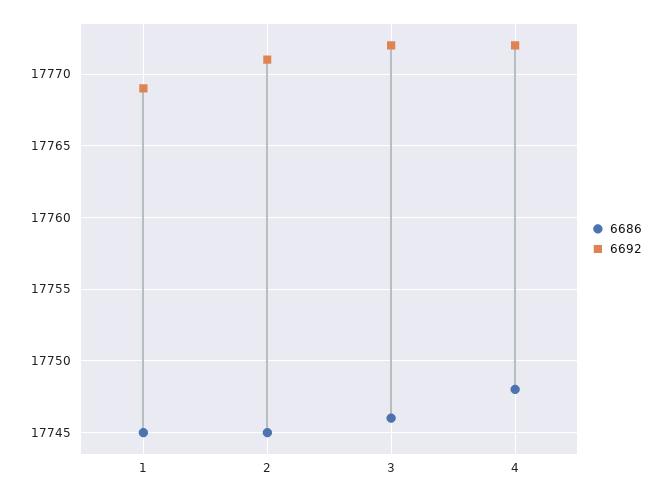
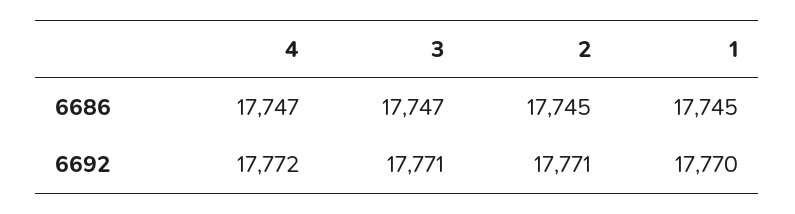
  {
    "6686": {
      "1": 17745,
      "2": 17745,
-     "3": 17746,
+     "3": 17747,
-     "4": 17748
+     "4": 17747
    },
    "6692": {
-     "1": 17769,
+     "1": 17770,
      "2": 17771,
-     "3": 17772,
+     "3": 17771,
      "4": 17772
    }
  }

